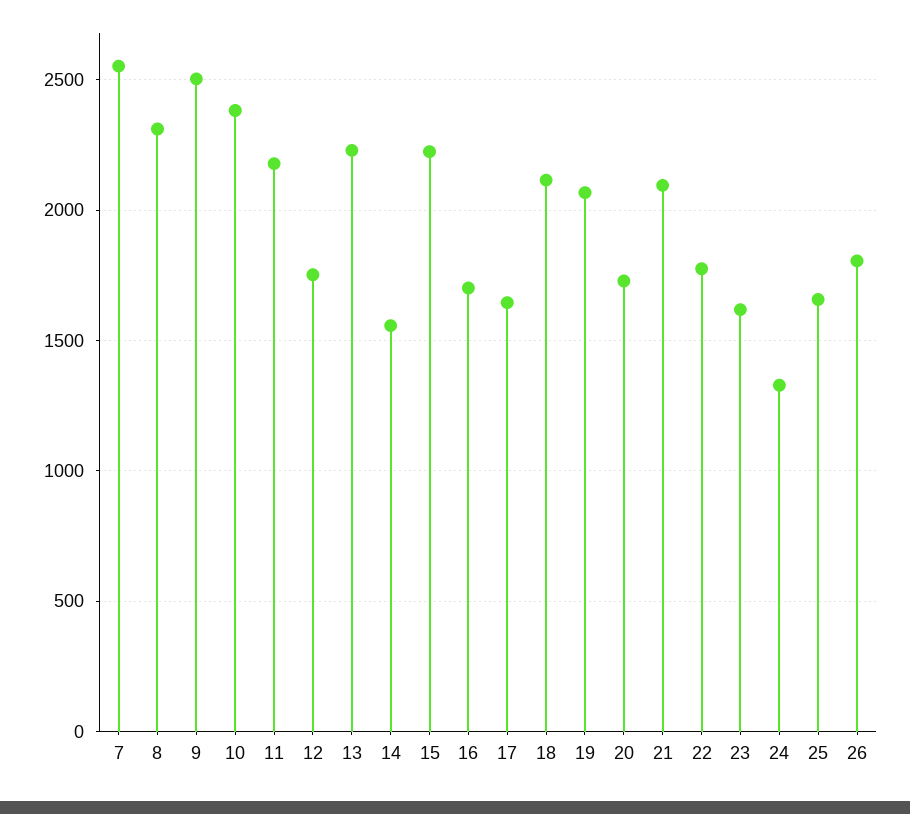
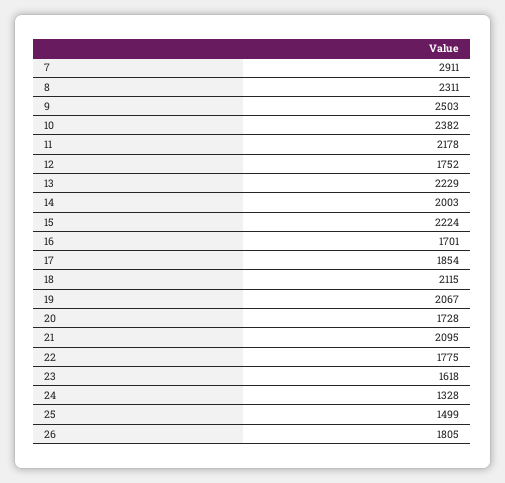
  {
-   "7": 2550,
+   "7": 2911,
    "8": 2311,
    "9": 2503,
    "10": 2382,
    "11": 2178,
    "12": 1752,
    "13": 2229,
-   "14": 1550,
+   "14": 2003,
    "15": 2224,
    "16": 1701,
-   "17": 1650,
+   "17": 1854,
    "18": 2115,
    "19": 2067,
    "20": 1728,
    "21": 2095,
    "22": 1775,
    "23": 1618,
    "24": 1328,
-   "25": 1650,
+   "25": 1499,
    "26": 1805
  }

